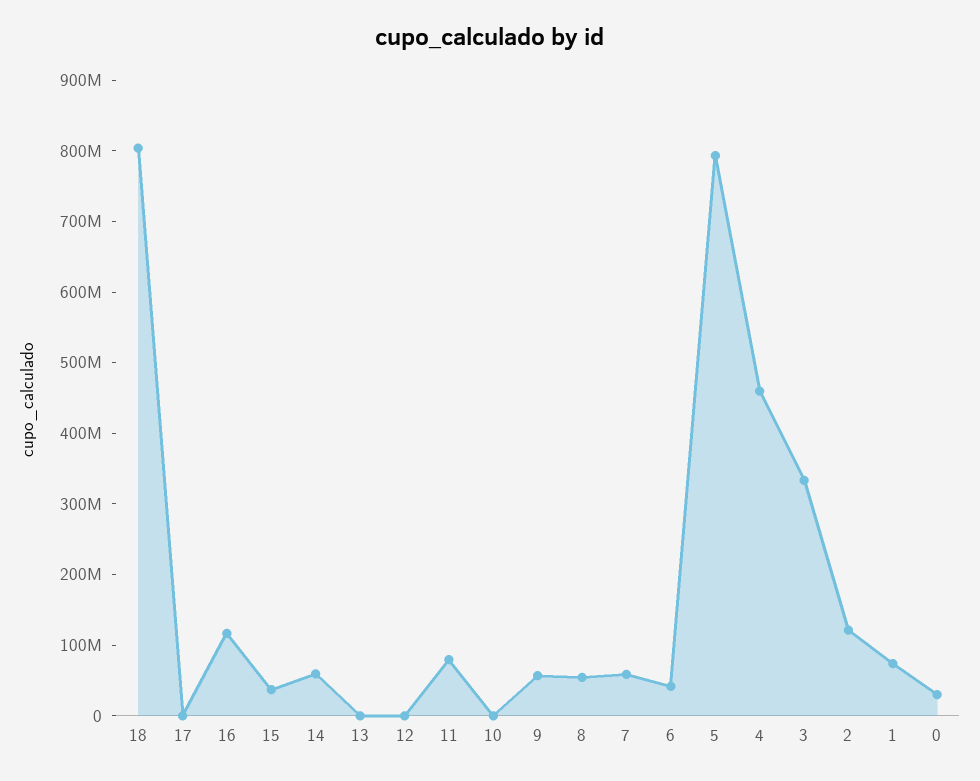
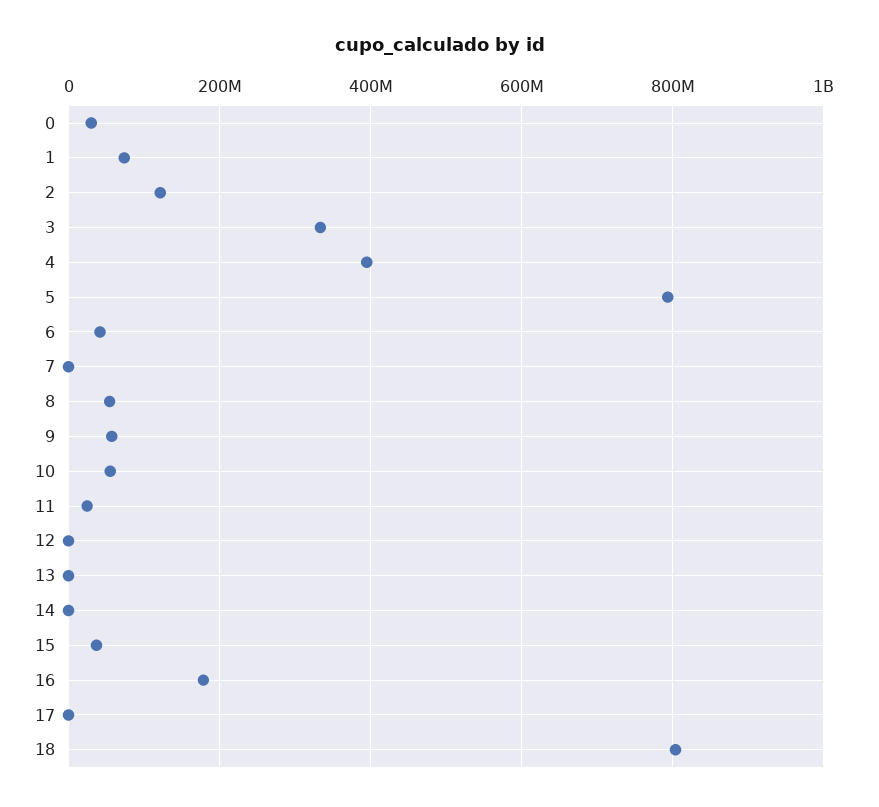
  {
    "18": 800000000,
    "17": 0,
-   "16": 120000000,
+   "16": 180000000,
    "15": 40000000,
-   "14": 60000000,
+   "14": 0,
    "13": 0,
    "12": 0,
-   "11": 80000000,
+   "11": 20000000,
-   "10": 0,
+   "10": 60000000,
    "9": 60000000,
    "8": 60000000,
-   "7": 60000000,
+   "7": 0,
    "6": 40000000,
    "5": 800000000,
-   "4": 460000000,
+   "4": 400000000,
    "3": 340000000,
    "2": 120000000,
    "1": 80000000,
    "0": 40000000
  }

